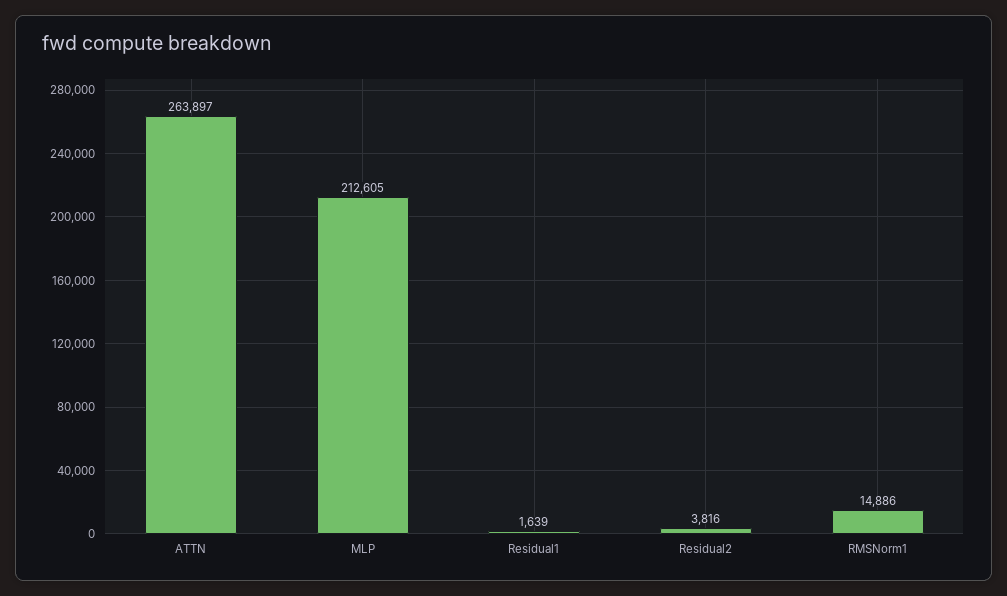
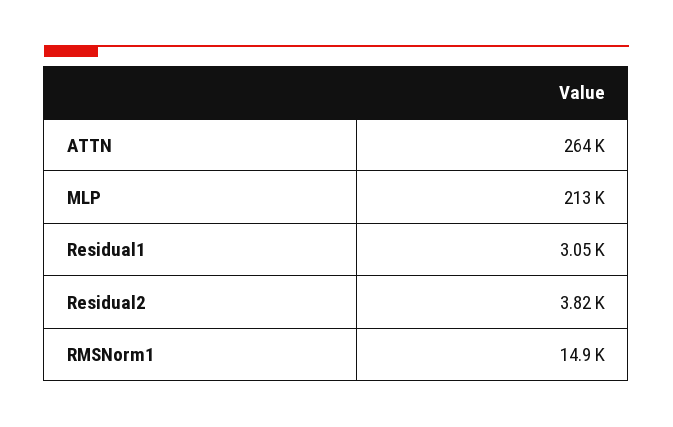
  {
    "ATTN": 263897,
    "MLP": 212605,
-   "Residual1": 1639,
+   "Residual1": 3050,
    "Residual2": 3816,
    "RMSNorm1": 14886
  }

